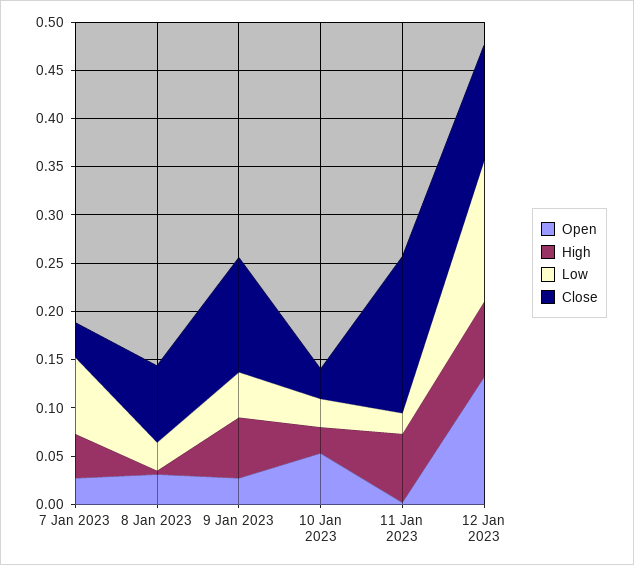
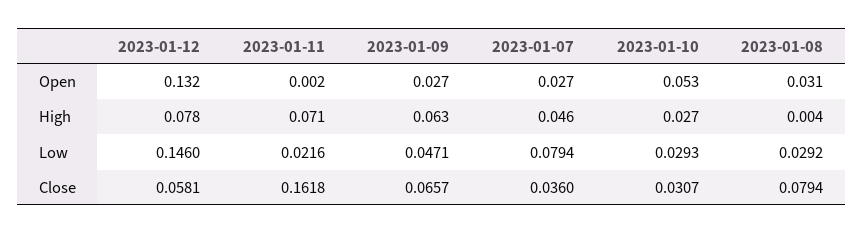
  {
    "Open": {
      "7 Jan 2023": 0.027,
      "8 Jan 2023": 0.031,
      "9 Jan 2023": 0.027,
      "10 Jan 2023": 0.053,
      "11 Jan 2023": 0.002,
      "12 Jan 2023": 0.132
    },
    "High": {
      "7 Jan 2023": 0.046,
      "8 Jan 2023": 0.004,
      "9 Jan 2023": 0.063,
      "10 Jan 2023": 0.027,
      "11 Jan 2023": 0.071,
      "12 Jan 2023": 0.078
    },
    "Low": {
      "7 Jan 2023": 0.0794,
      "8 Jan 2023": 0.0292,
      "9 Jan 2023": 0.0471,
      "10 Jan 2023": 0.0293,
      "11 Jan 2023": 0.0216,
      "12 Jan 2023": 0.146
    },
    "Close": {
      "7 Jan 2023": 0.036,
      "8 Jan 2023": 0.0794,
-     "9 Jan 2023": 0.12,
+     "9 Jan 2023": 0.0657,
      "10 Jan 2023": 0.0307,
      "11 Jan 2023": 0.1618,
-     "12 Jan 2023": 0.12
+     "12 Jan 2023": 0.0581
    }
  }

